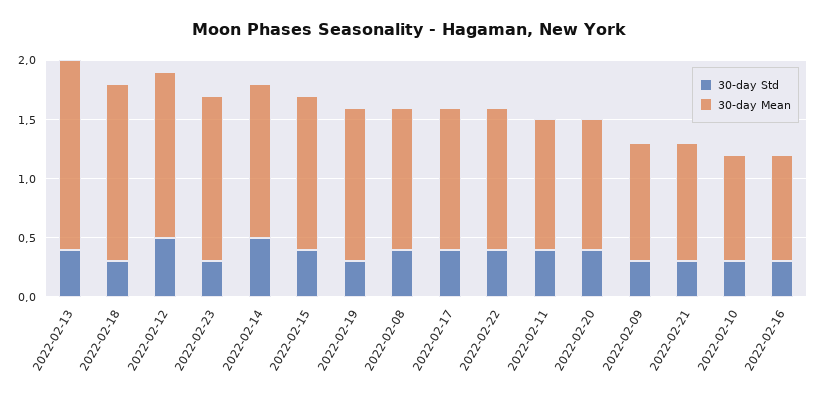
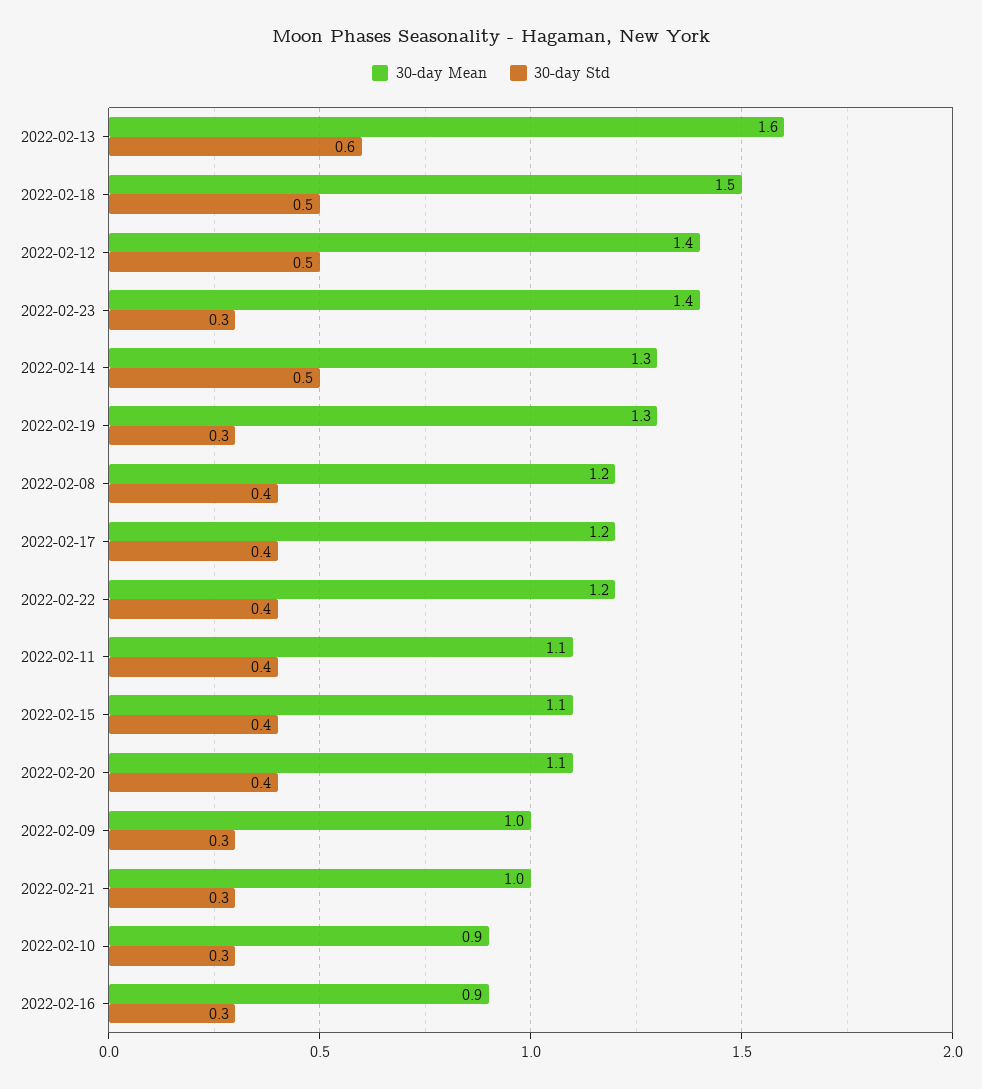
  {
    "30-day Std": {
-     "2022-02-13": 0.4,
+     "2022-02-13": 0.6,
-     "2022-02-18": 0.3,
+     "2022-02-18": 0.5,
      "2022-02-12": 0.5,
      "2022-02-23": 0.3,
      "2022-02-14": 0.5,
      "2022-02-15": 0.4,
      "2022-02-19": 0.3,
      "2022-02-08": 0.4,
      "2022-02-17": 0.4,
      "2022-02-22": 0.4,
      "2022-02-11": 0.4,
      "2022-02-20": 0.4,
      "2022-02-09": 0.3,
      "2022-02-21": 0.3,
      "2022-02-10": 0.3,
      "2022-02-16": 0.3
    },
    "30-day Mean": {
      "2022-02-13": 1.6,
      "2022-02-18": 1.5,
      "2022-02-12": 1.4,
      "2022-02-23": 1.4,
      "2022-02-14": 1.3,
-     "2022-02-15": 1.3,
+     "2022-02-15": 1.1,
      "2022-02-19": 1.3,
      "2022-02-08": 1.2,
      "2022-02-17": 1.2,
      "2022-02-22": 1.2,
      "2022-02-11": 1.1,
      "2022-02-20": 1.1,
      "2022-02-09": 1,
      "2022-02-21": 1,
      "2022-02-10": 0.9,
      "2022-02-16": 0.9
    }
  }

